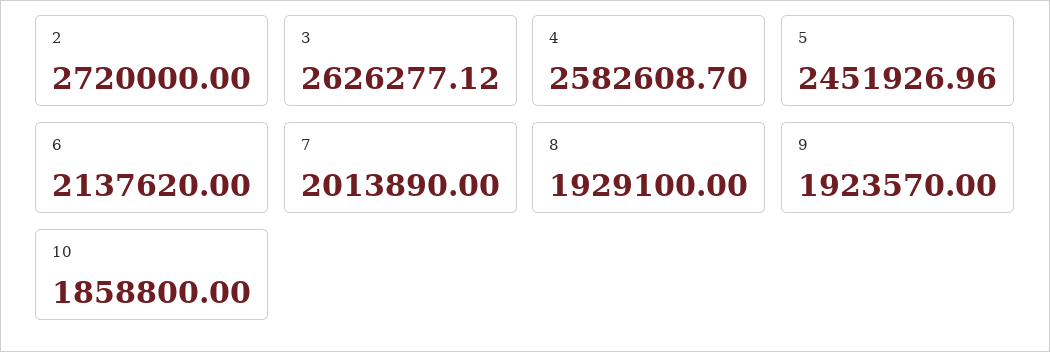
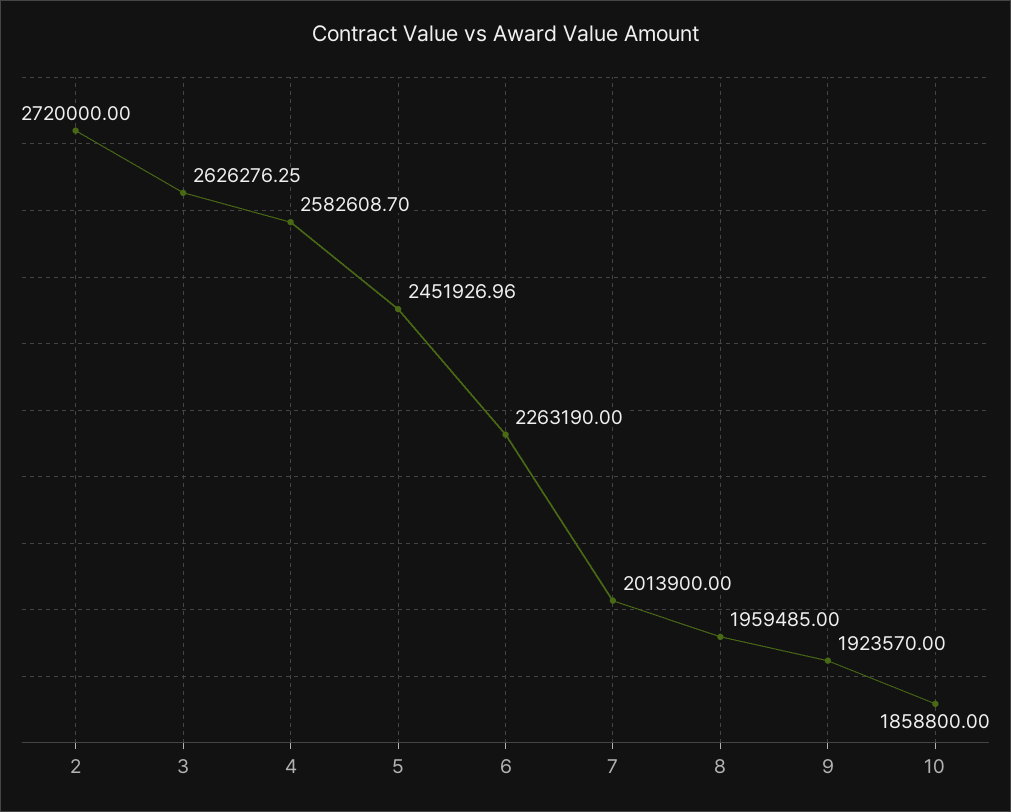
  {
    "2": 2720000,
-   "3": 2626277.12,
+   "3": 2626276.25,
    "4": 2582608.7,
    "5": 2451926.96,
-   "6": 2137620,
+   "6": 2263190,
-   "7": 2013890,
+   "7": 2013900,
-   "8": 1929100,
+   "8": 1959485,
    "9": 1923570,
    "10": 1858800
  }

